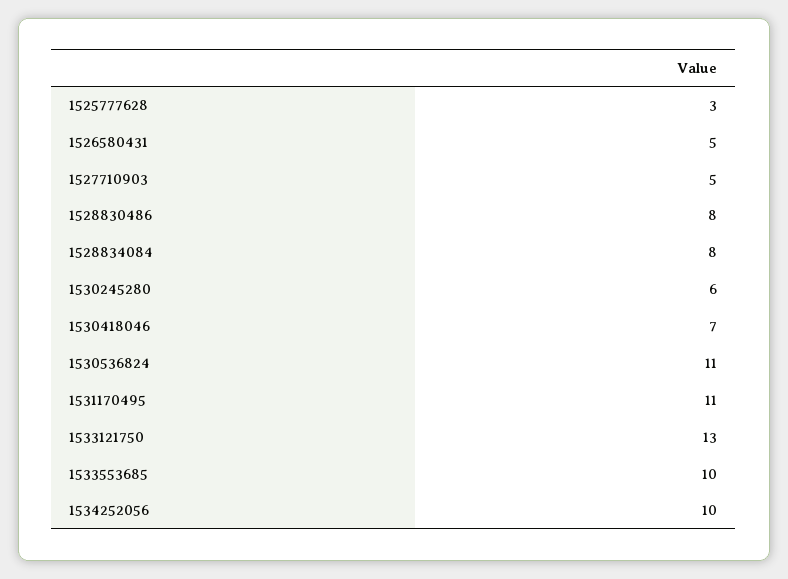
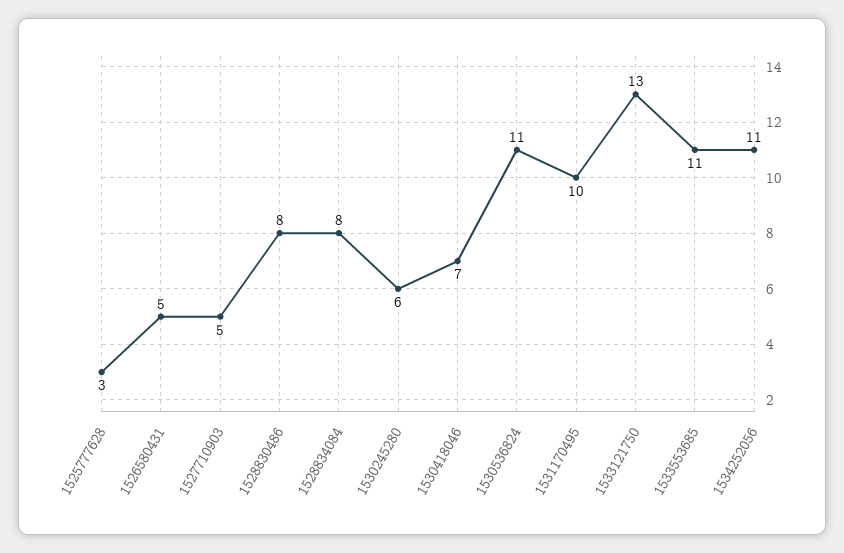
  {
    "1525777628": 3,
    "1526580431": 5,
    "1527710903": 5,
    "1528830486": 8,
    "1528834084": 8,
    "1530245280": 6,
    "1530418046": 7,
    "1530536824": 11,
-   "1531170495": 11,
+   "1531170495": 10,
    "1533121750": 13,
-   "1533553685": 10,
+   "1533553685": 11,
-   "1534252056": 10
+   "1534252056": 11
  }

